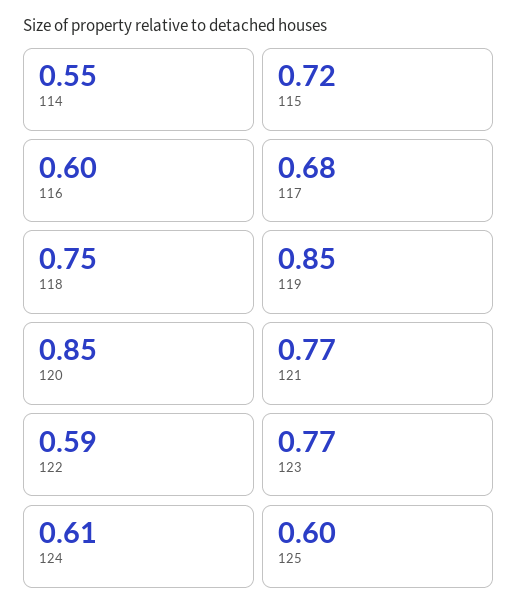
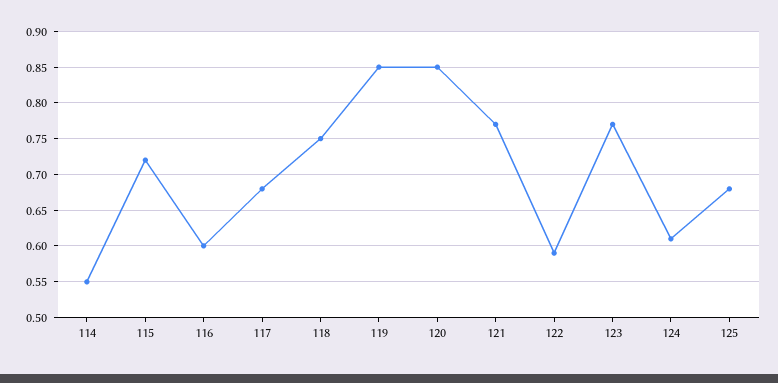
  {
    "114": 0.55,
    "115": 0.72,
    "116": 0.6,
    "117": 0.68,
    "118": 0.75,
    "119": 0.85,
    "120": 0.85,
    "121": 0.77,
    "122": 0.59,
    "123": 0.77,
    "124": 0.61,
-   "125": 0.6
+   "125": 0.68
  }

